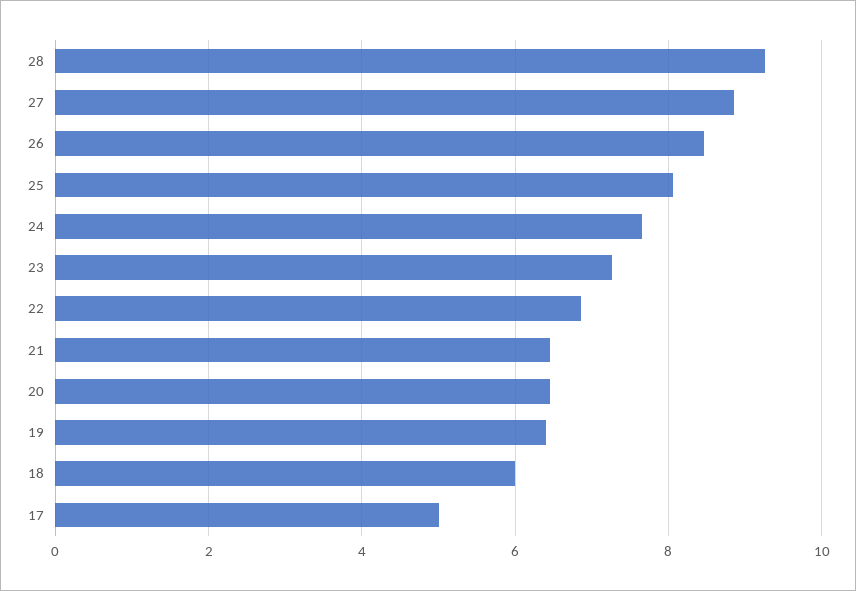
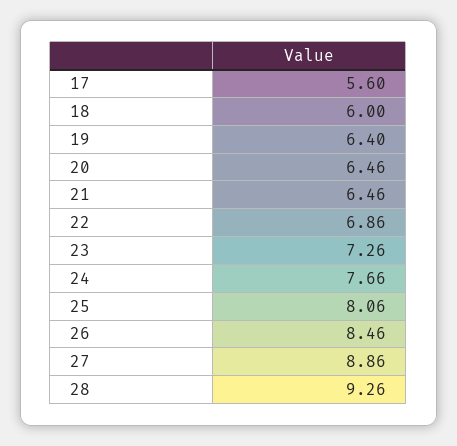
  {
    "28": 9.26,
    "27": 8.86,
    "26": 8.46,
    "25": 8.06,
    "24": 7.66,
    "23": 7.26,
    "22": 6.86,
    "21": 6.46,
    "20": 6.46,
    "19": 6.4,
    "18": 6,
-   "17": 5
+   "17": 5.6
  }

